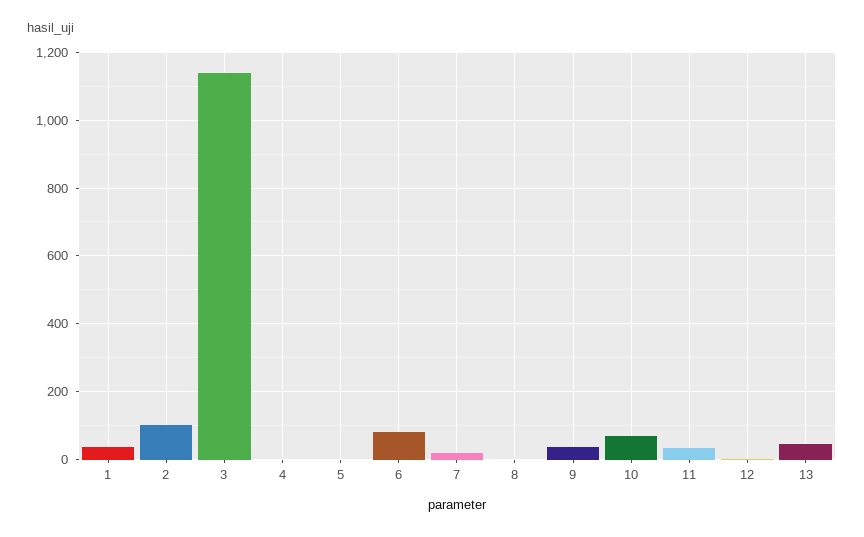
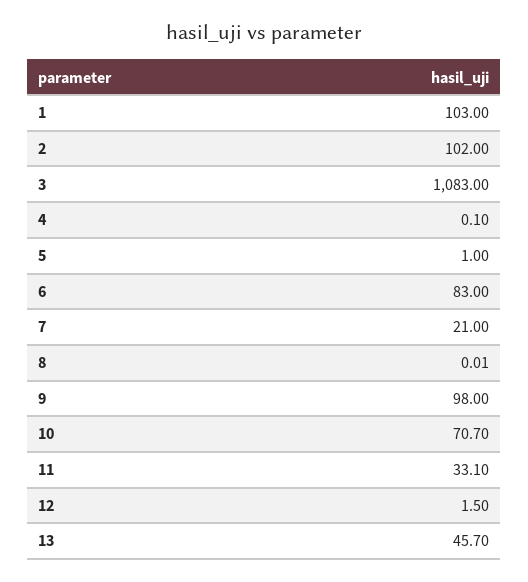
  {
-   "1": 40,
+   "1": 103,
    "2": 102,
-   "3": 1140,
+   "3": 1083,
    "4": 0.1,
    "5": 1,
    "6": 83,
    "7": 21,
    "8": 0.01,
-   "9": 40,
+   "9": 98,
    "10": 70.7,
    "11": 33.1,
    "12": 1.5,
    "13": 45.7
  }

